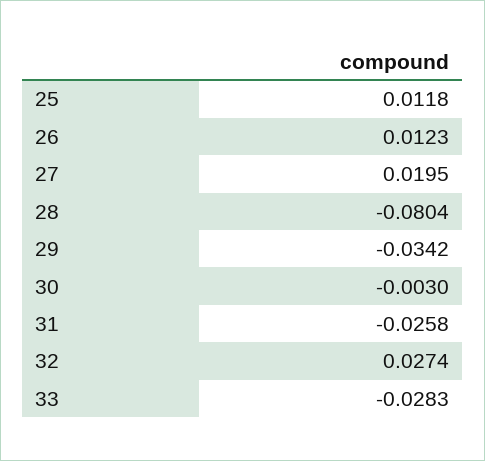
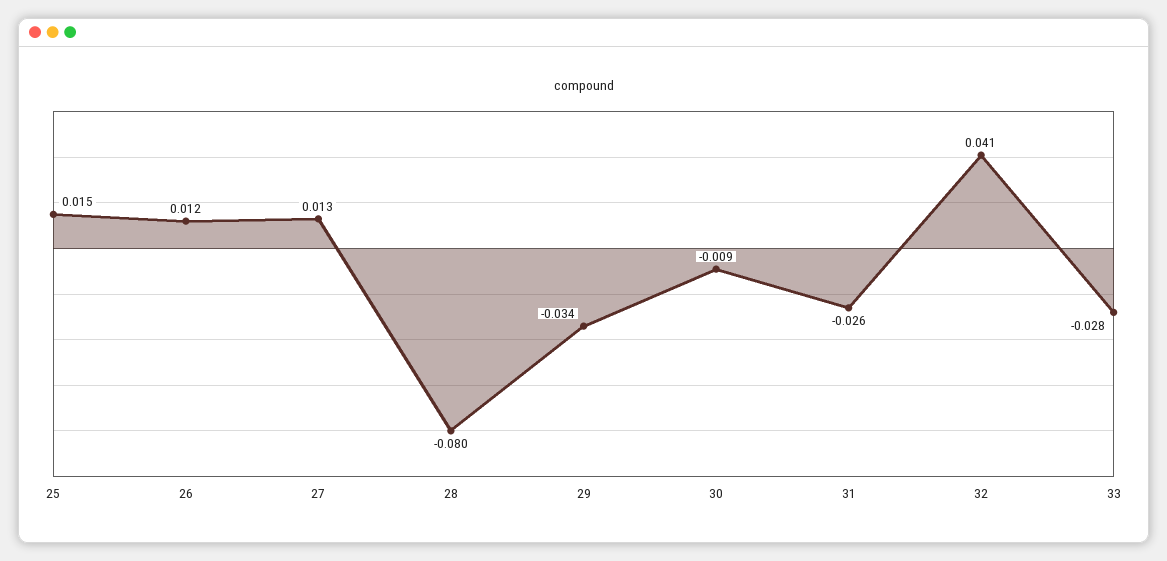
  {
-   "25": 0.0118,
+   "25": 0.015,
    "26": 0.0123,
-   "27": 0.0195,
+   "27": 0.013,
    "28": -0.0804,
    "29": -0.0342,
-   "30": -0.003,
+   "30": -0.009,
    "31": -0.0258,
-   "32": 0.0274,
+   "32": 0.041,
    "33": -0.0283
  }

